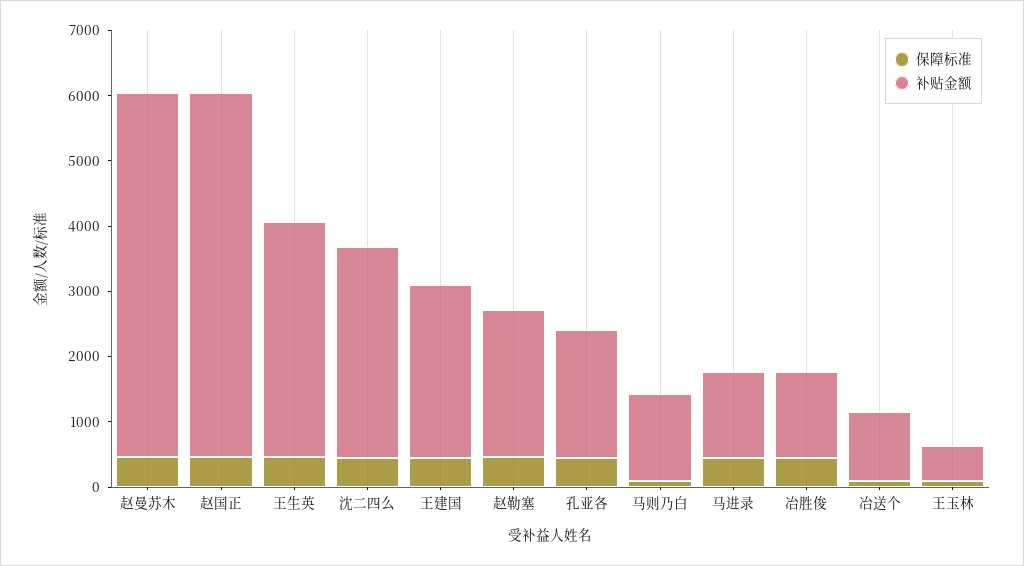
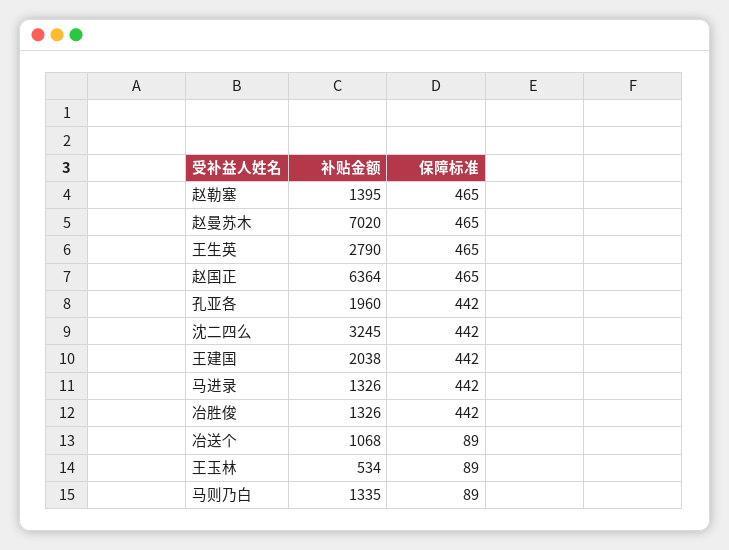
  {
    "保障标准": {
      "赵曼苏木": 465,
      "赵国正": 465,
      "王生英": 465,
      "沈二四么": 442,
      "王建国": 442,
      "赵勒塞": 465,
      "孔亚各": 442,
      "马则乃白": 89,
      "马进录": 442,
      "冶胜俊": 442,
      "冶送个": 89,
      "王玉林": 89
    },
    "补贴金额": {
-     "赵曼苏木": 5600,
+     "赵曼苏木": 7020,
-     "赵国正": 5600,
+     "赵国正": 6364,
-     "王生英": 3600,
+     "王生英": 2790,
      "沈二四么": 3245,
-     "王建国": 2600,
+     "王建国": 2038,
-     "赵勒塞": 2200,
+     "赵勒塞": 1395,
      "孔亚各": 1960,
      "马则乃白": 1335,
      "马进录": 1326,
      "冶胜俊": 1326,
      "冶送个": 1068,
      "王玉林": 534
    }
  }

